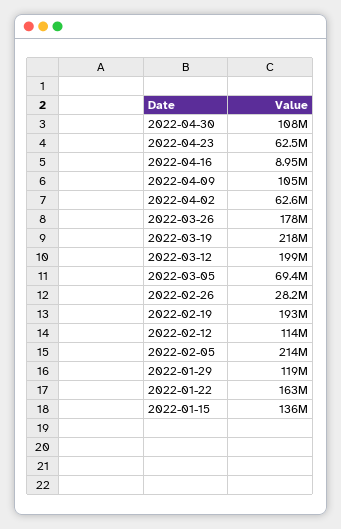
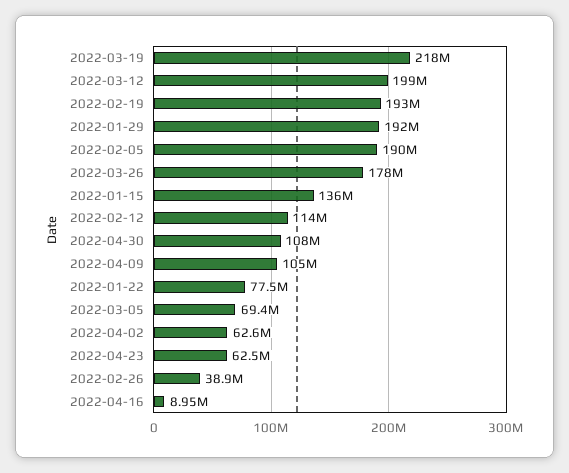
  {
    "2022-04-30": 108000000,
    "2022-04-23": 62500000,
    "2022-04-16": 8950000,
    "2022-04-09": 105000000,
    "2022-04-02": 62600000,
    "2022-03-26": 178000000,
    "2022-03-19": 218000000,
    "2022-03-12": 199000000,
    "2022-03-05": 69400000,
-   "2022-02-26": 28200000,
+   "2022-02-26": 38900000,
    "2022-02-19": 193000000,
    "2022-02-12": 114000000,
-   "2022-02-05": 214000000,
+   "2022-02-05": 190000000,
-   "2022-01-29": 119000000,
+   "2022-01-29": 192000000,
-   "2022-01-22": 163000000,
+   "2022-01-22": 77500000,
    "2022-01-15": 136000000
  }

